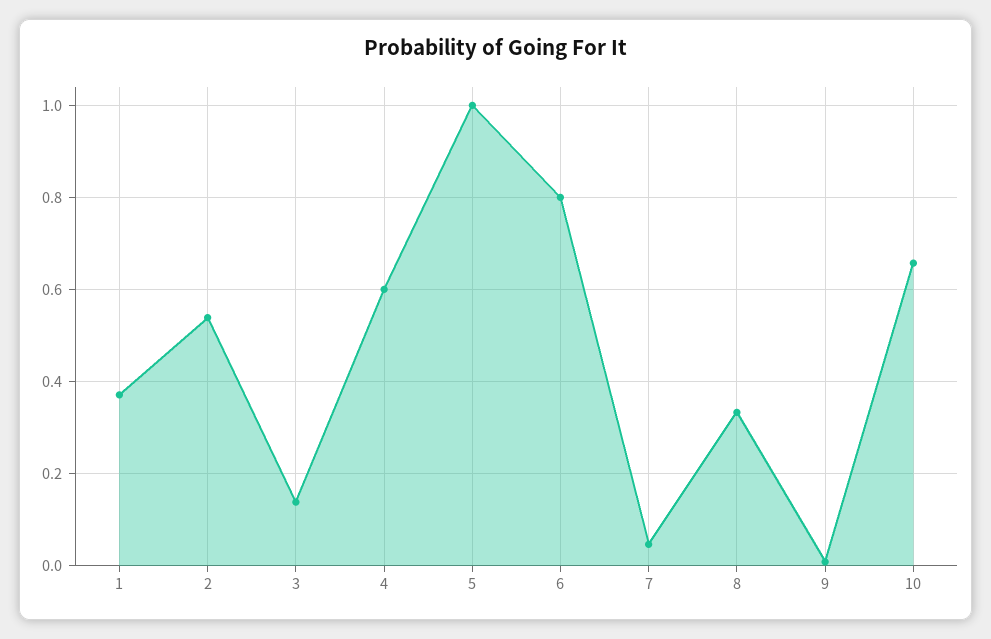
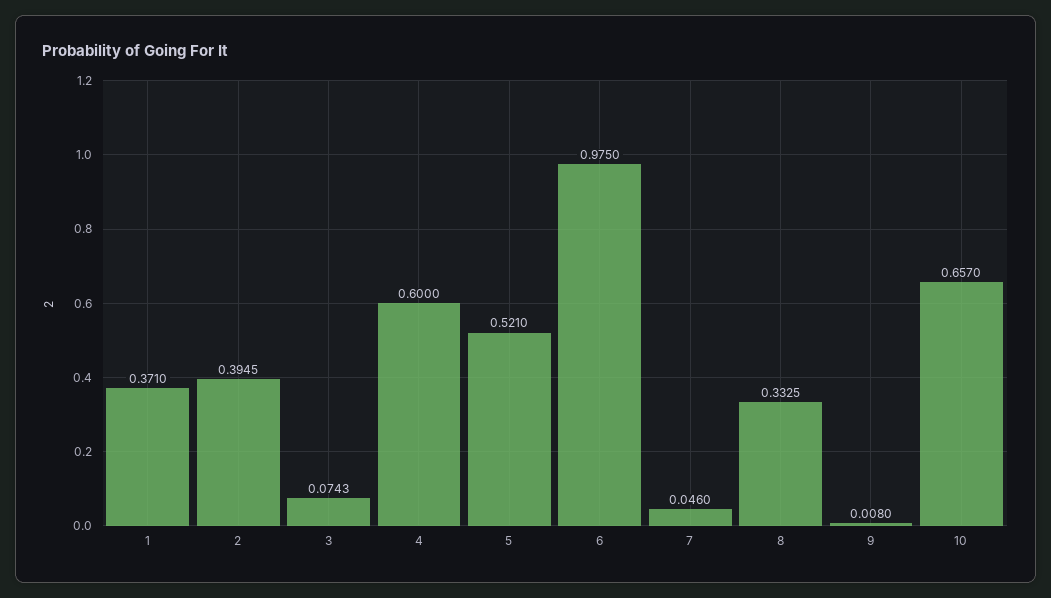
  {
    "1": 0.371,
-   "2": 0.54,
+   "2": 0.3945,
-   "3": 0.14,
+   "3": 0.0743,
    "4": 0.6,
-   "5": 1,
+   "5": 0.521,
-   "6": 0.8,
+   "6": 0.975,
    "7": 0.046,
    "8": 0.3325,
    "9": 0.008,
    "10": 0.657
  }

